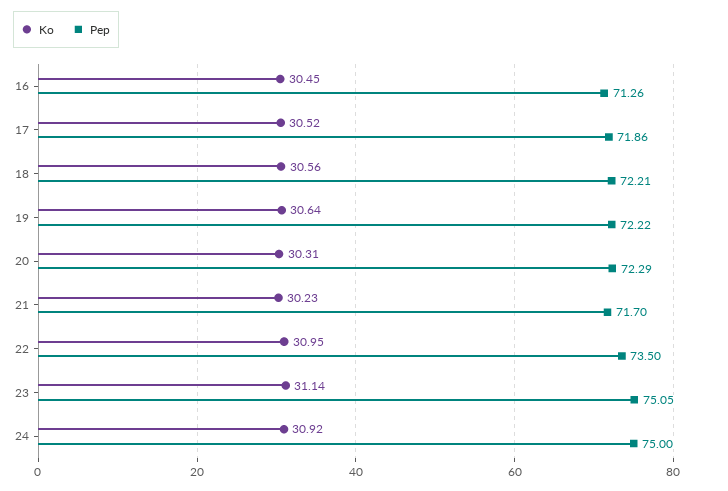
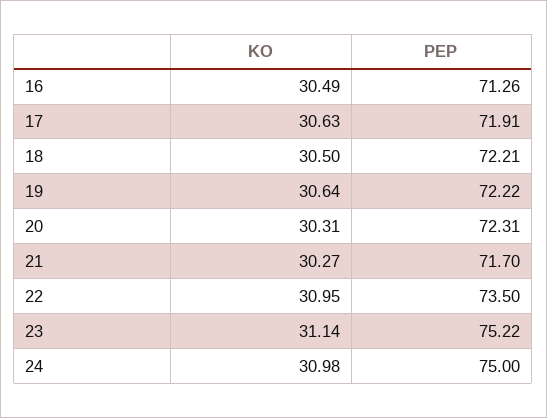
  {
    "Ko": {
-     "16": 30.45,
+     "16": 30.49,
-     "17": 30.52,
+     "17": 30.63,
-     "18": 30.56,
+     "18": 30.5,
      "19": 30.64,
      "20": 30.31,
-     "21": 30.23,
+     "21": 30.27,
      "22": 30.95,
      "23": 31.14,
-     "24": 30.92
+     "24": 30.98
    },
    "Pep": {
      "16": 71.26,
-     "17": 71.86,
+     "17": 71.91,
      "18": 72.21,
      "19": 72.22,
-     "20": 72.29,
+     "20": 72.31,
      "21": 71.7,
      "22": 73.5,
-     "23": 75.05,
+     "23": 75.22,
      "24": 75
    }
  }

